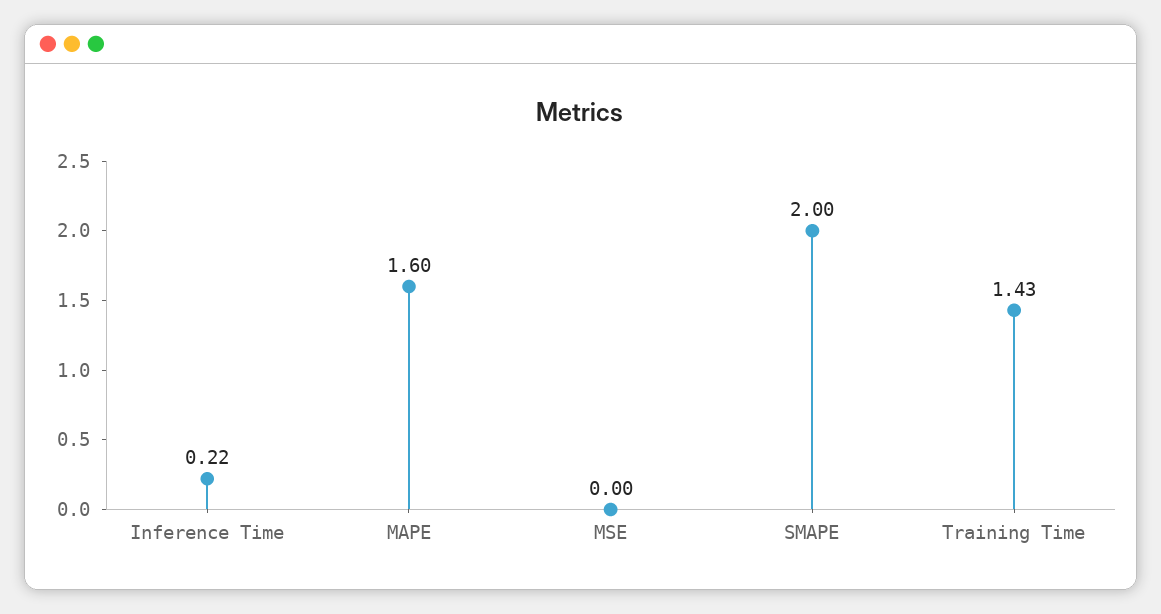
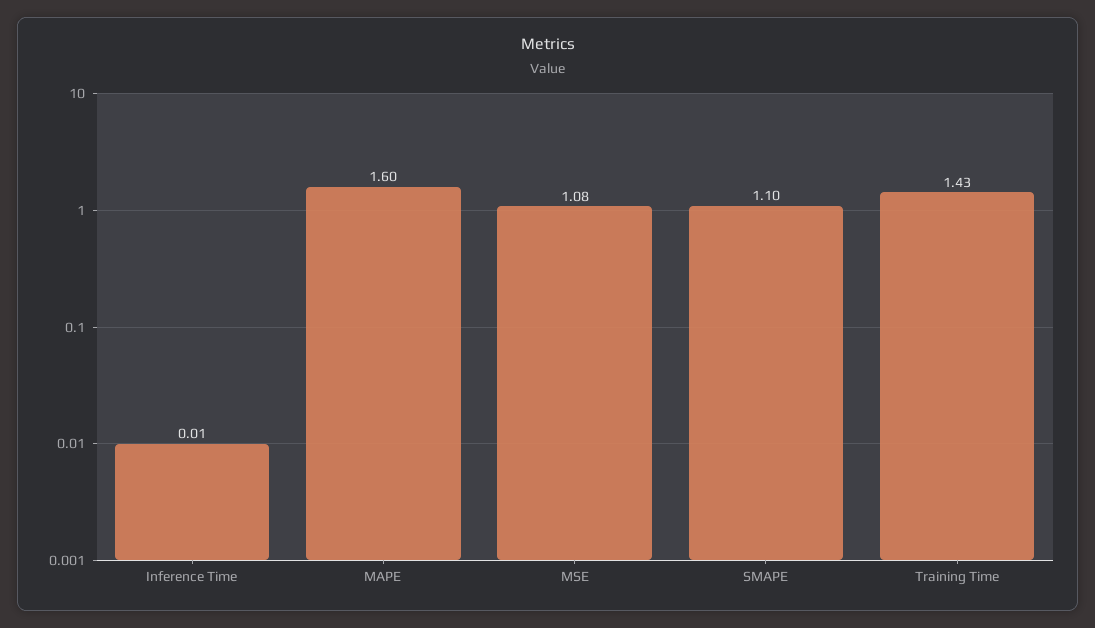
  {
-   "Inference Time": 0.22,
+   "Inference Time": 0.01,
    "MAPE": 1.6,
-   "MSE": 0,
+   "MSE": 1.08,
-   "SMAPE": 2,
+   "SMAPE": 1.1,
    "Training Time": 1.43
  }

